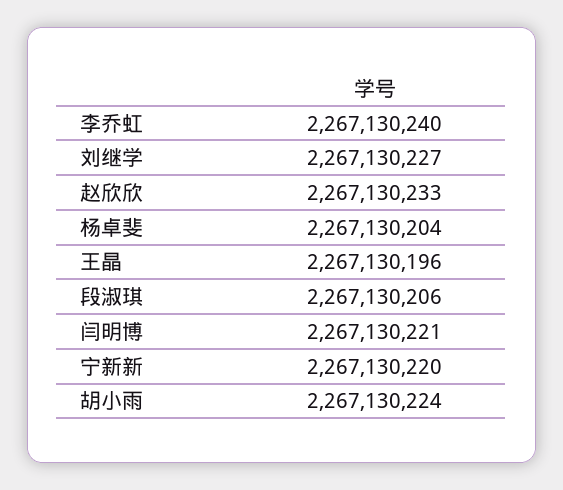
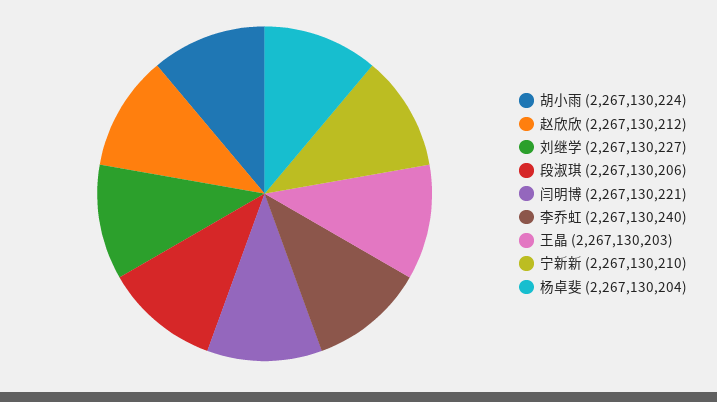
  {
    "李乔虹": 2267130240,
    "刘继学": 2267130227,
-   "赵欣欣": 2267130233,
+   "赵欣欣": 2267130212,
    "杨卓斐": 2267130204,
-   "王晶": 2267130196,
+   "王晶": 2267130203,
    "段淑琪": 2267130206,
    "闫明博": 2267130221,
-   "宁新新": 2267130220,
+   "宁新新": 2267130210,
    "胡小雨": 2267130224
  }

